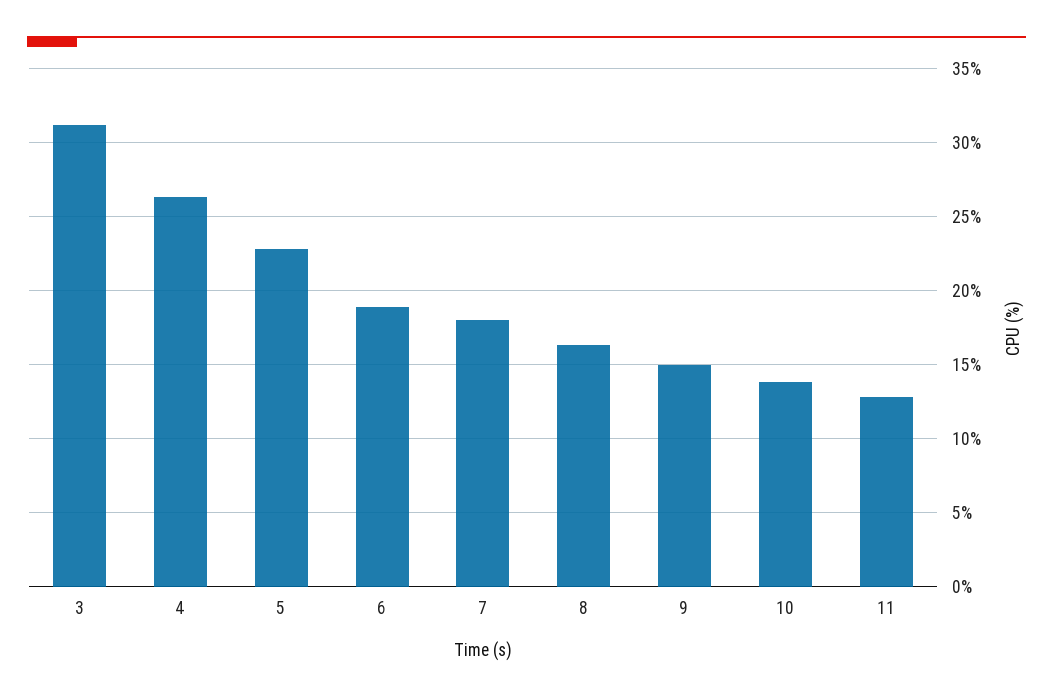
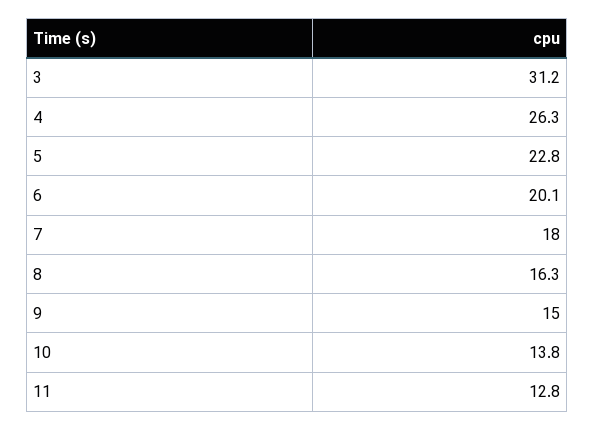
  {
    "3": 31.2,
    "4": 26.3,
    "5": 22.8,
-   "6": 19,
+   "6": 20.1,
    "7": 18,
    "8": 16.3,
    "9": 15,
    "10": 13.8,
    "11": 12.8
  }

